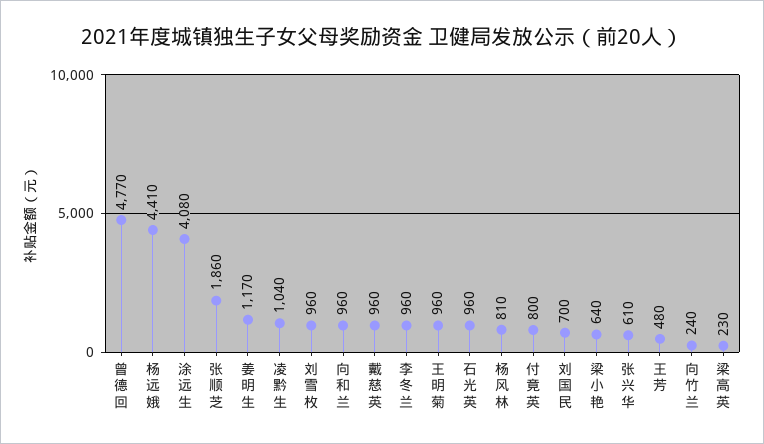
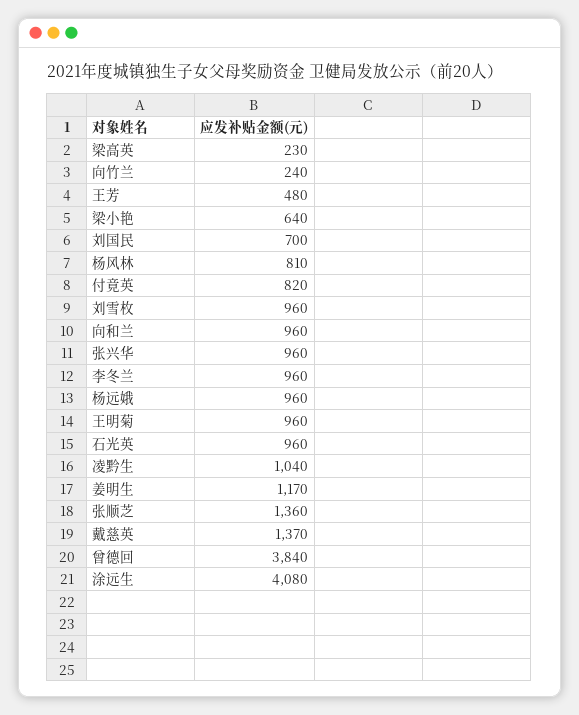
  {
-   "曾德回": 4770,
+   "曾德回": 3840,
-   "杨远娥": 4410,
+   "杨远娥": 960,
    "涂远生": 4080,
-   "张顺芝": 1860,
+   "张顺芝": 1360,
    "姜明生": 1170,
    "凌黔生": 1040,
    "刘雪枚": 960,
    "向和兰": 960,
-   "戴慈英": 960,
+   "戴慈英": 1370,
    "李冬兰": 960,
    "王明菊": 960,
    "石光英": 960,
    "杨风林": 810,
-   "付竟英": 800,
+   "付竟英": 820,
    "刘国民": 700,
    "梁小艳": 640,
-   "张兴华": 610,
+   "张兴华": 960,
    "王芳": 480,
    "向竹兰": 240,
    "梁高英": 230
  }

